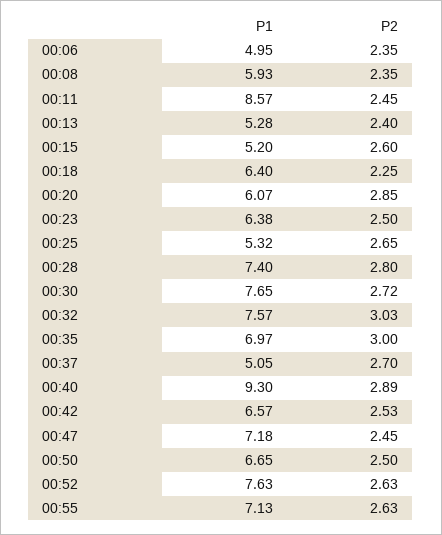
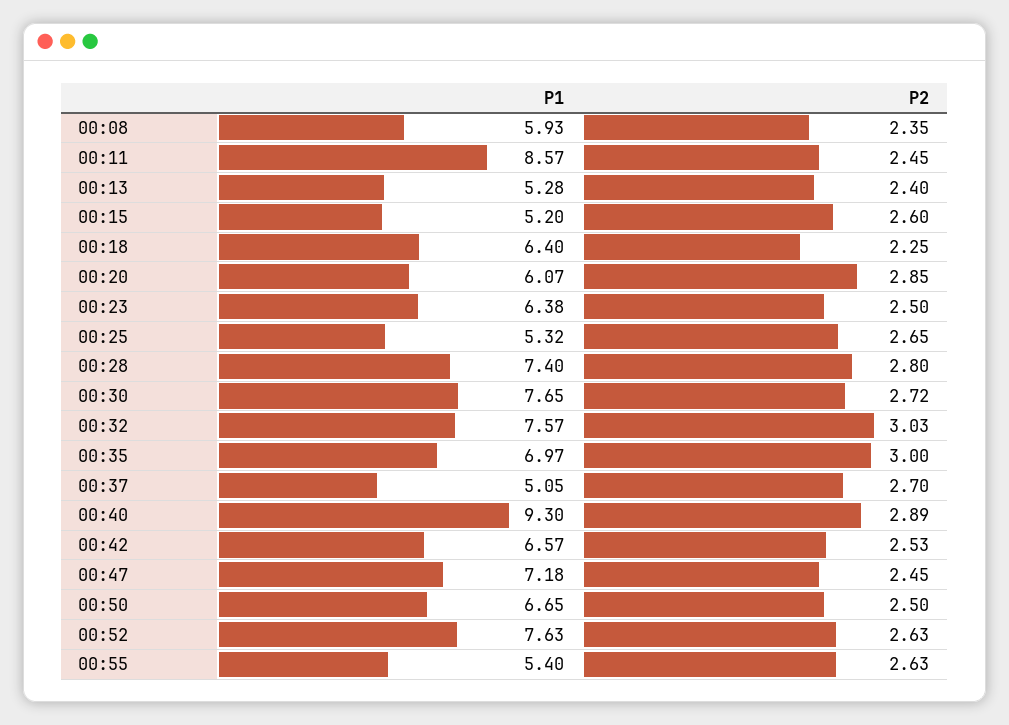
  {
    "P1": {
-     "00:06": 4.95,
      "00:08": 5.93,
      "00:11": 8.57,
      "00:13": 5.28,
      "00:15": 5.2,
      "00:18": 6.4,
      "00:20": 6.07,
      "00:23": 6.38,
      "00:25": 5.32,
      "00:28": 7.4,
      "00:30": 7.65,
      "00:32": 7.57,
      "00:35": 6.97,
      "00:37": 5.05,
      "00:40": 9.3,
      "00:42": 6.57,
      "00:47": 7.18,
      "00:50": 6.65,
      "00:52": 7.63,
-     "00:55": 7.13
+     "00:55": 5.4
    },
    "P2": {
-     "00:06": 2.35,
      "00:08": 2.35,
      "00:11": 2.45,
      "00:13": 2.4,
      "00:15": 2.6,
      "00:18": 2.25,
      "00:20": 2.85,
      "00:23": 2.5,
      "00:25": 2.65,
      "00:28": 2.8,
      "00:30": 2.72,
      "00:32": 3.03,
      "00:35": 3,
      "00:37": 2.7,
      "00:40": 2.89,
      "00:42": 2.53,
      "00:47": 2.45,
      "00:50": 2.5,
      "00:52": 2.63,
      "00:55": 2.63
    }
  }

